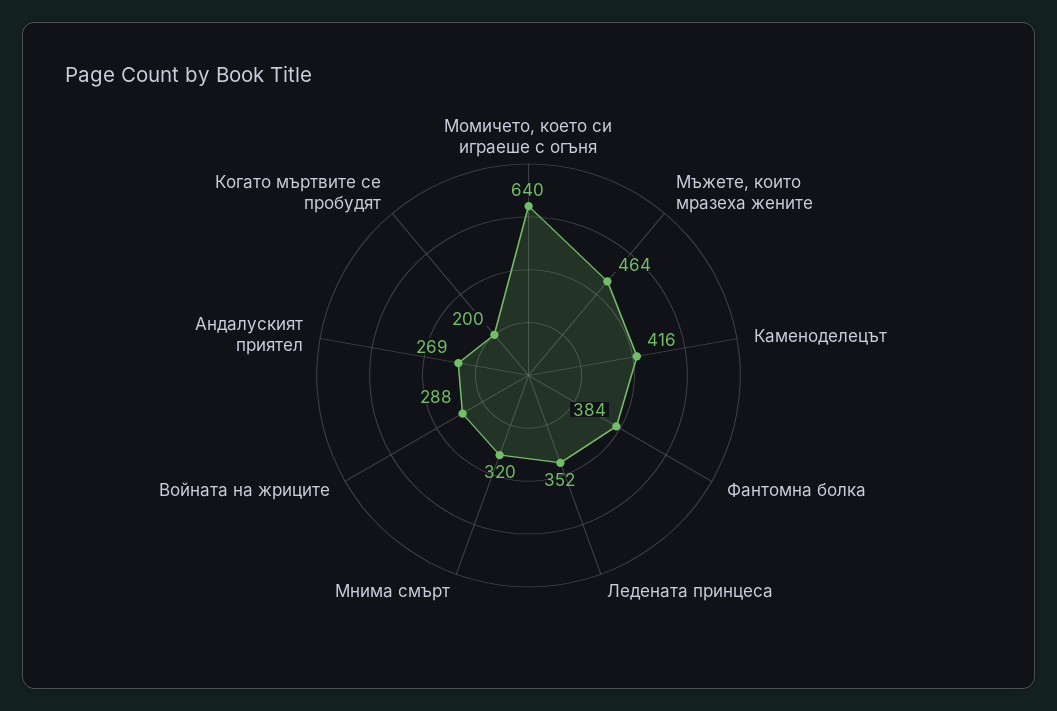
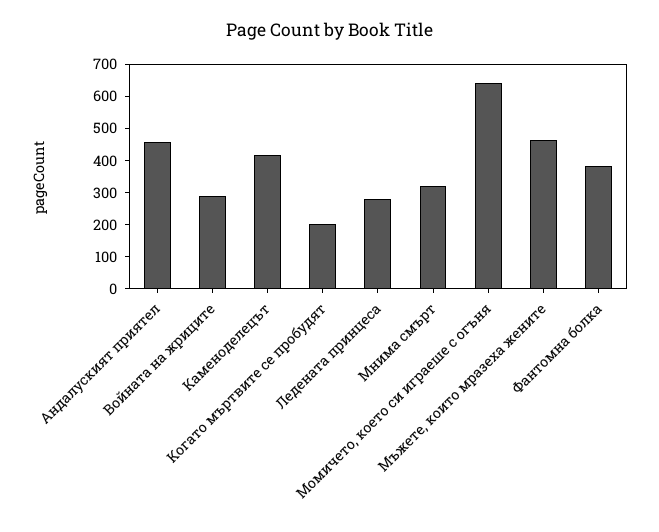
  {
    "Момичето, което си играеше с огъня": 640,
    "Мъжете, които мразеха жените": 464,
    "Каменоделецът": 416,
    "Фантомна болка": 384,
-   "Ледената принцеса": 352,
+   "Ледената принцеса": 275,
    "Мнима смърт": 320,
    "Войната на жриците": 288,
-   "Андалуският приятел": 269,
+   "Андалуският приятел": 450,
    "Когато мъртвите се пробудят": 200
  }

